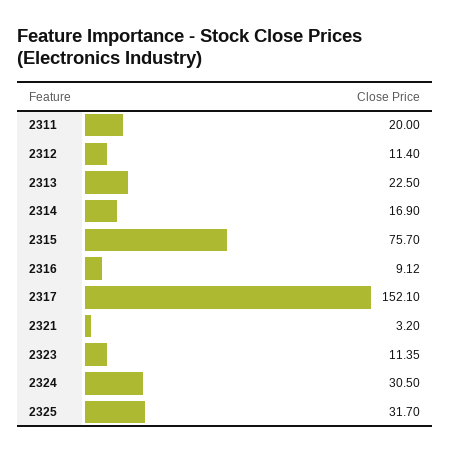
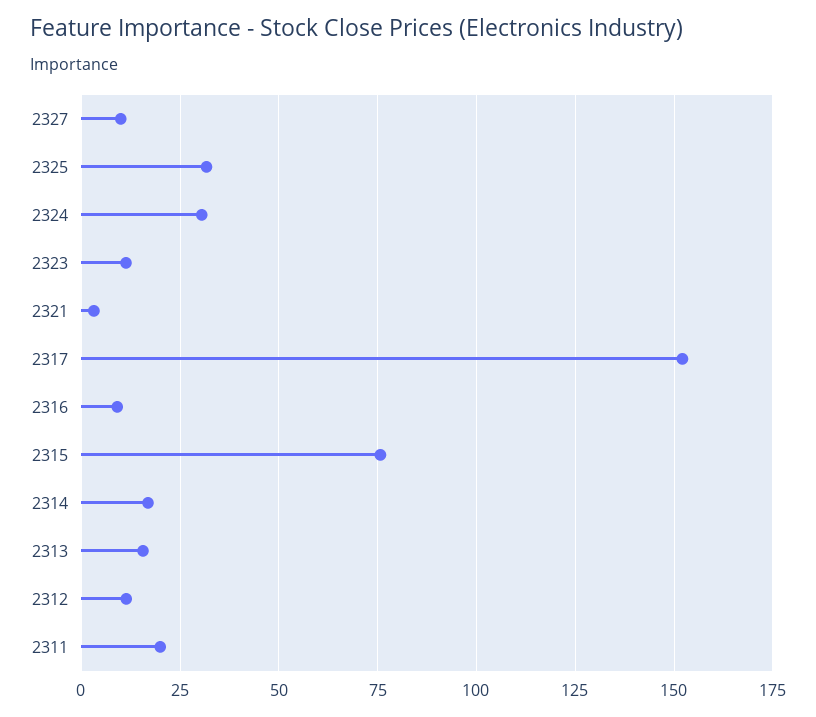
  {
    "2311": 20,
    "2312": 11.4,
-   "2313": 22.5,
+   "2313": 15,
    "2314": 16.9,
    "2315": 75.7,
    "2316": 9.12,
    "2317": 152.1,
    "2321": 3.2,
    "2323": 11.35,
    "2324": 30.5,
-   "2325": 31.7
+   "2325": 31.7,
+   "2327": 10
  }

